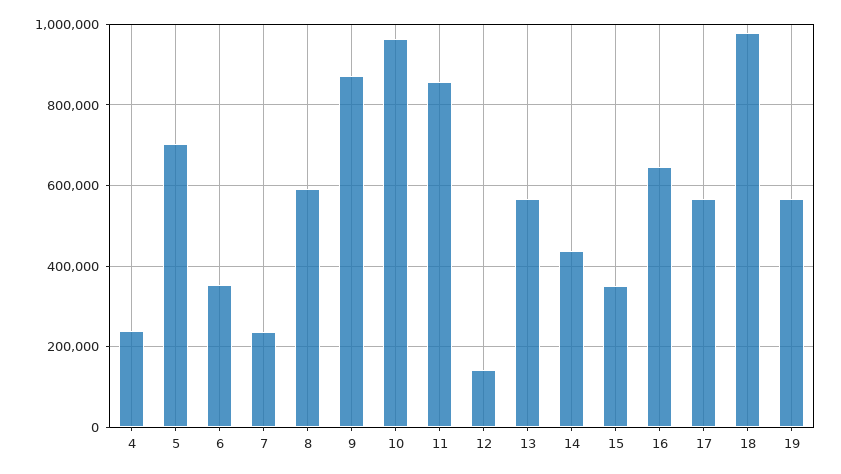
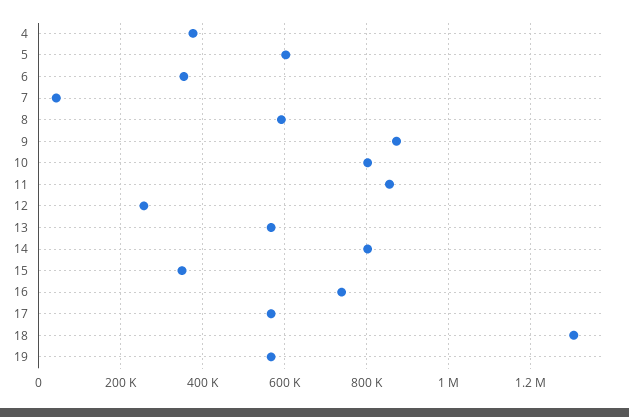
  {
-   "4": 240000,
+   "4": 380000,
-   "5": 700000,
+   "5": 600000,
    "6": 360000,
-   "7": 240000,
+   "7": 40000,
    "8": 600000,
    "9": 880000,
-   "10": 960000,
+   "10": 800000,
    "11": 860000,
-   "12": 140000,
+   "12": 260000,
    "13": 560000,
-   "14": 440000,
+   "14": 800000,
    "15": 340000,
-   "16": 640000,
+   "16": 740000,
    "17": 560000,
-   "18": 980000,
+   "18": 1300000,
    "19": 560000
  }

